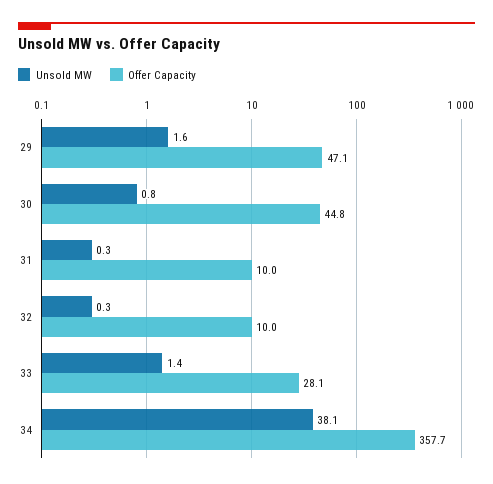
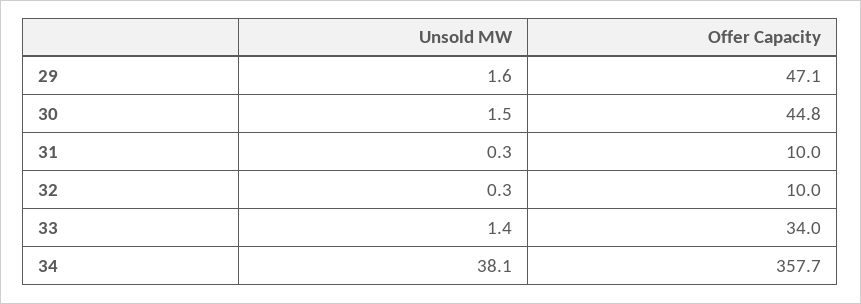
  {
    "Unsold MW": {
      "29": 1.6,
-     "30": 0.8,
+     "30": 1.5,
      "31": 0.3,
      "32": 0.3,
      "33": 1.4,
      "34": 38.1
    },
    "Offer Capacity": {
      "29": 47.1,
      "30": 44.8,
      "31": 10,
      "32": 10,
-     "33": 28.1,
+     "33": 34,
      "34": 357.7
    }
  }

